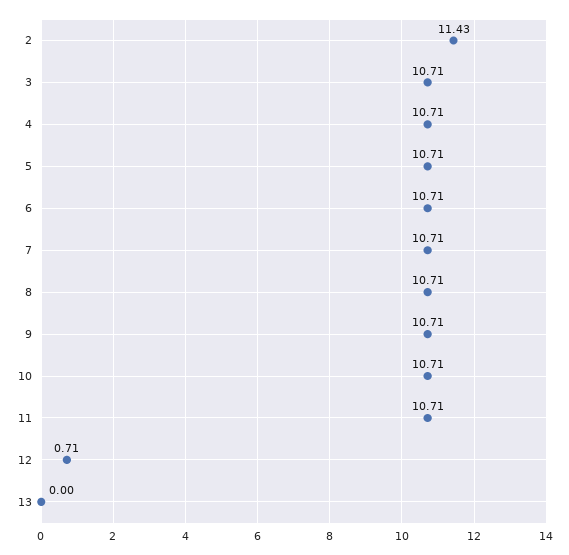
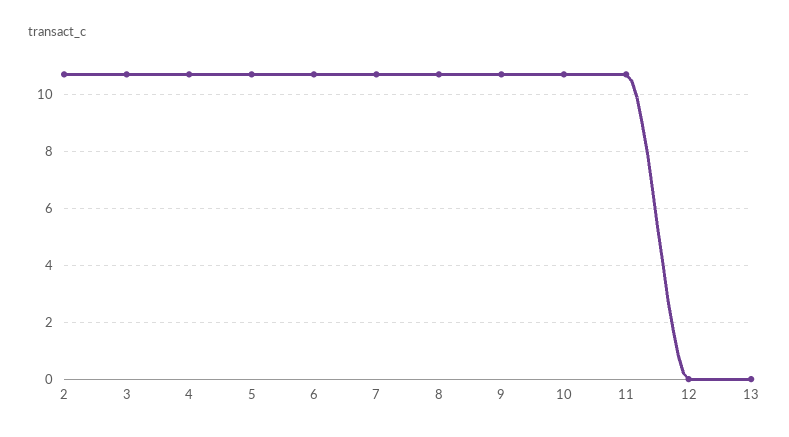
  {
-   "2": 11.43,
+   "2": 10.75,
    "3": 10.71,
    "4": 10.71,
    "5": 10.71,
    "6": 10.71,
    "7": 10.71,
    "8": 10.71,
    "9": 10.71,
    "10": 10.71,
    "11": 10.71,
-   "12": 0.71,
+   "12": 0,
    "13": 0
  }

